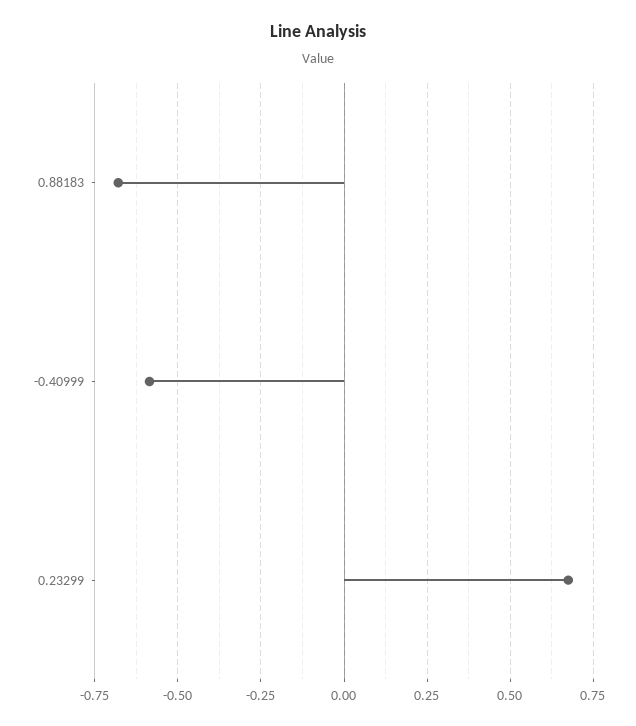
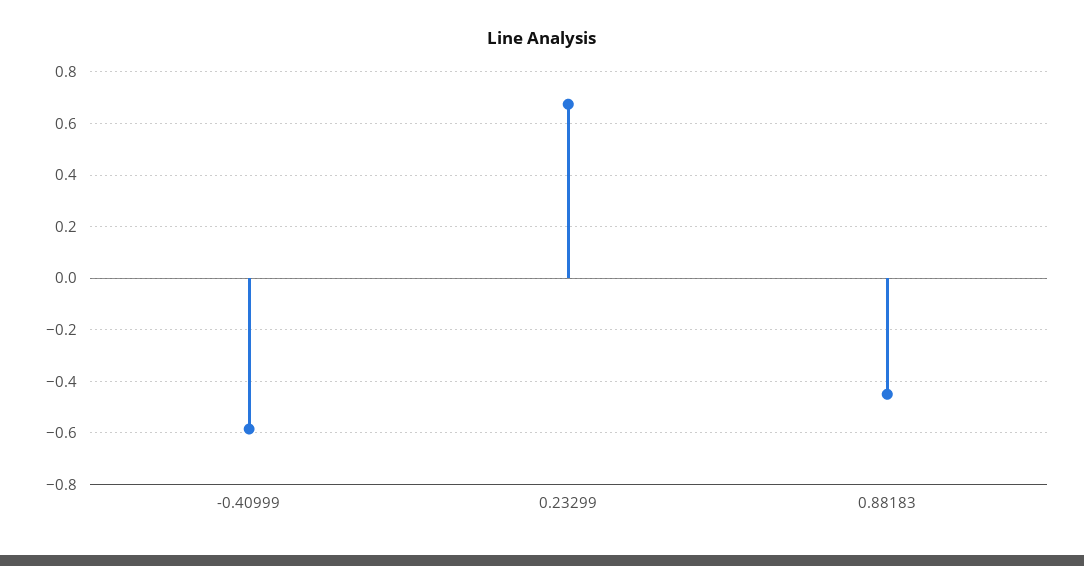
  {
-   "0.88183": -0.675,
+   "0.88183": -0.45,
    "-0.40999": -0.575,
    "0.23299": 0.675
  }

